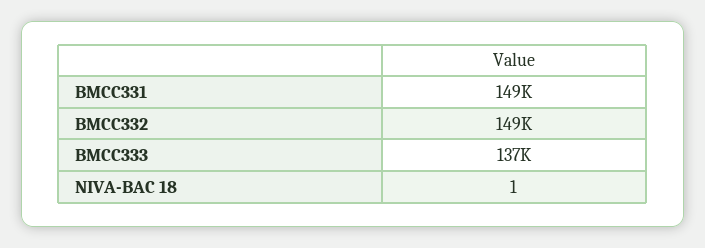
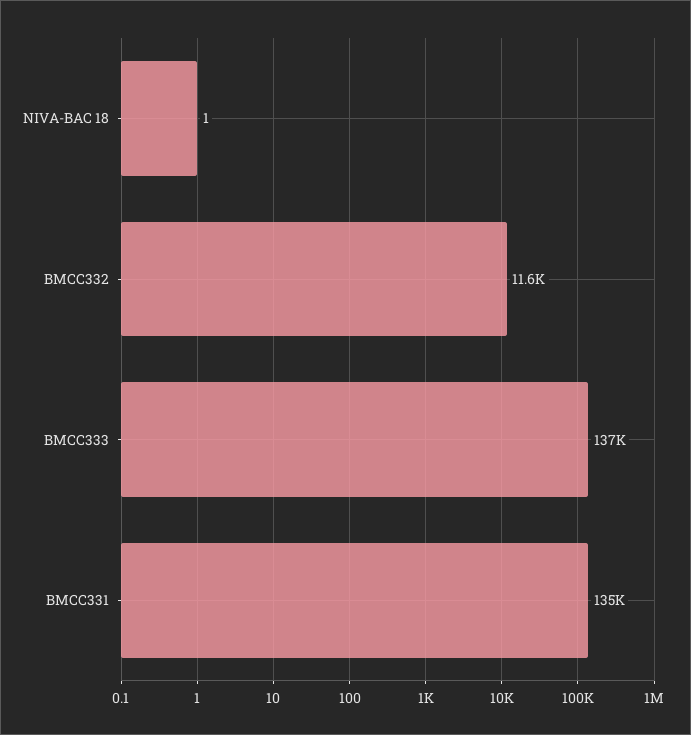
  {
-   "BMCC331": 149000,
+   "BMCC331": 135000,
-   "BMCC332": 149000,
+   "BMCC332": 11600,
    "BMCC333": 137000,
    "NIVA-BAC 18": 1
  }

